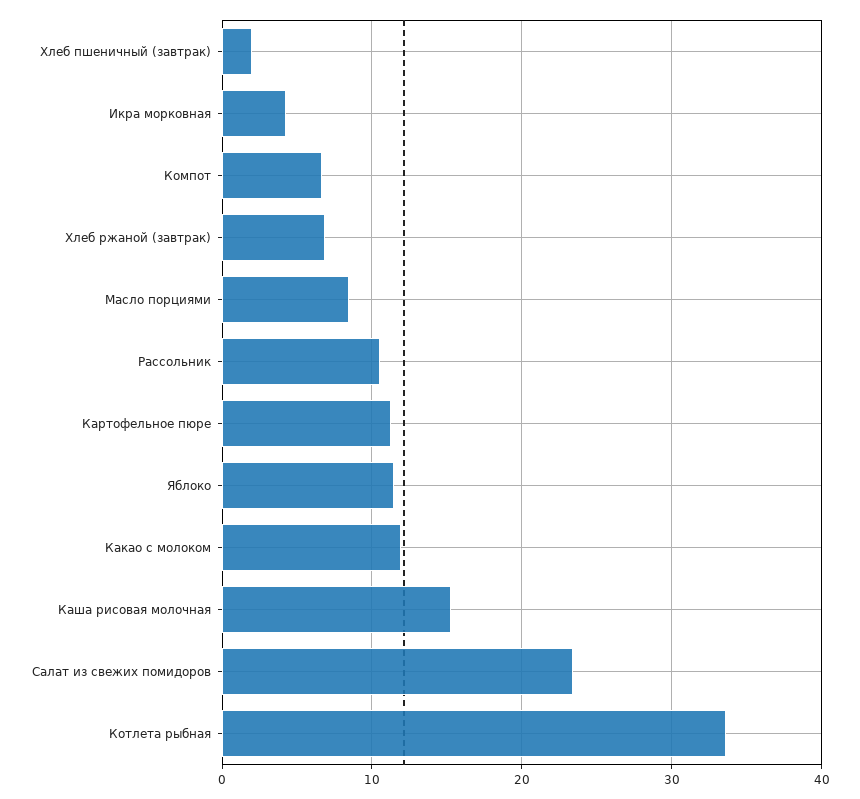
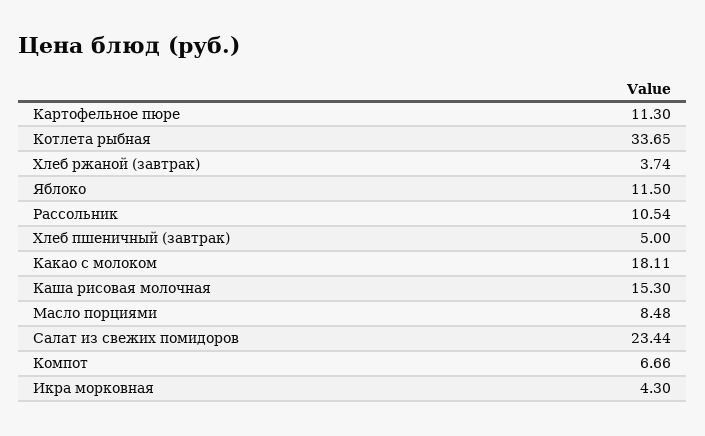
  {
-   "Хлеб пшеничный (завтрак)": 2,
+   "Хлеб пшеничный (завтрак)": 5,
    "Икра морковная": 4.3,
    "Компот": 6.66,
-   "Хлеб ржаной (завтрак)": 7,
+   "Хлеб ржаной (завтрак)": 3.74,
    "Масло порциями": 8.48,
    "Рассольник": 10.54,
    "Картофельное пюре": 11.3,
    "Яблоко": 11.5,
-   "Какао с молоком": 12,
+   "Какао с молоком": 18.11,
    "Каша рисовая молочная": 15.3,
    "Салат из свежих помидоров": 23.44,
    "Котлета рыбная": 33.65
  }

